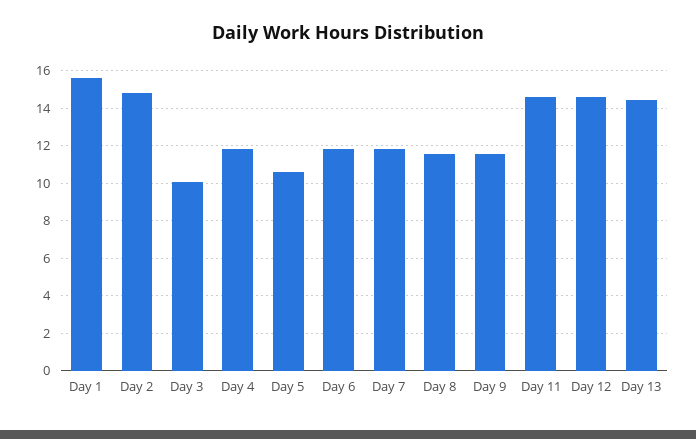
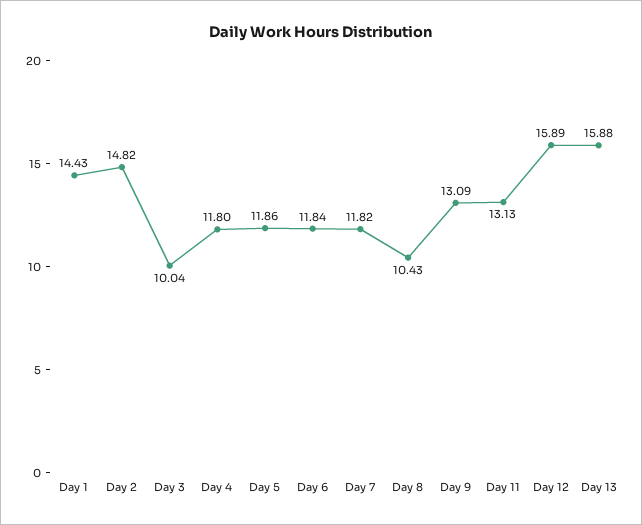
  {
-   "Day 1": 15.5,
+   "Day 1": 14.43,
    "Day 2": 14.82,
    "Day 3": 10.04,
    "Day 4": 11.8,
-   "Day 5": 10.5,
+   "Day 5": 11.86,
    "Day 6": 11.84,
    "Day 7": 11.82,
-   "Day 8": 11.5,
+   "Day 8": 10.43,
-   "Day 9": 11.5,
+   "Day 9": 13.09,
-   "Day 11": 14.5,
+   "Day 11": 13.13,
-   "Day 12": 14.5,
+   "Day 12": 15.89,
-   "Day 13": 14.5
+   "Day 13": 15.88
  }

